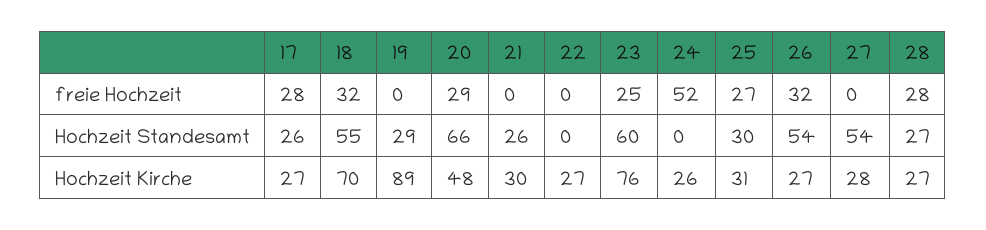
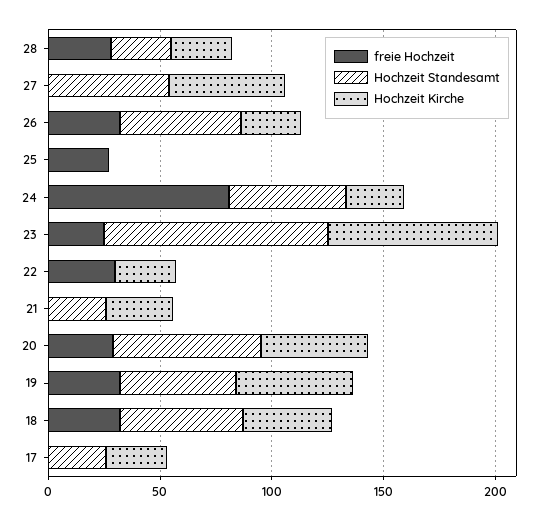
  {
    "freie Hochzeit": {
-     "17": 28,
+     "17": 0,
      "18": 32,
-     "19": 0,
+     "19": 30,
      "20": 29,
      "21": 0,
-     "22": 0,
+     "22": 30,
      "23": 25,
-     "24": 52,
+     "24": 80,
      "25": 27,
      "26": 32,
      "27": 0,
      "28": 28
    },
    "Hochzeit Standesamt": {
      "17": 26,
      "18": 55,
-     "19": 29,
+     "19": 50,
      "20": 66,
      "21": 26,
      "22": 0,
-     "23": 60,
+     "23": 100,
-     "24": 0,
+     "24": 50,
-     "25": 30,
+     "25": 0,
      "26": 54,
      "27": 54,
      "28": 27
    },
    "Hochzeit Kirche": {
      "17": 27,
-     "18": 70,
+     "18": 40,
-     "19": 89,
+     "19": 50,
      "20": 48,
      "21": 30,
      "22": 27,
      "23": 76,
      "24": 26,
-     "25": 31,
+     "25": 0,
      "26": 27,
-     "27": 28,
+     "27": 50,
      "28": 27
    }
  }

